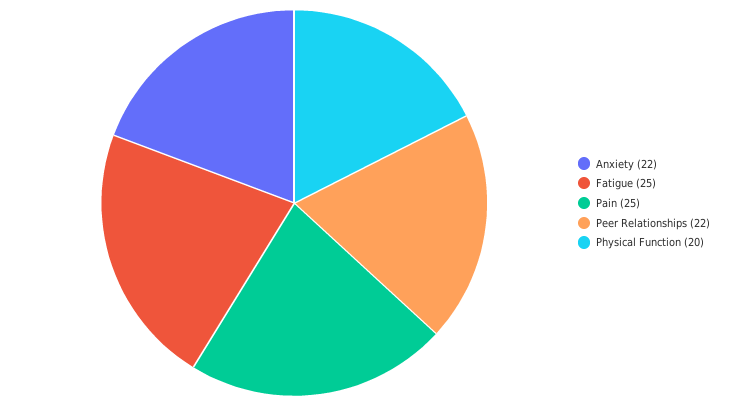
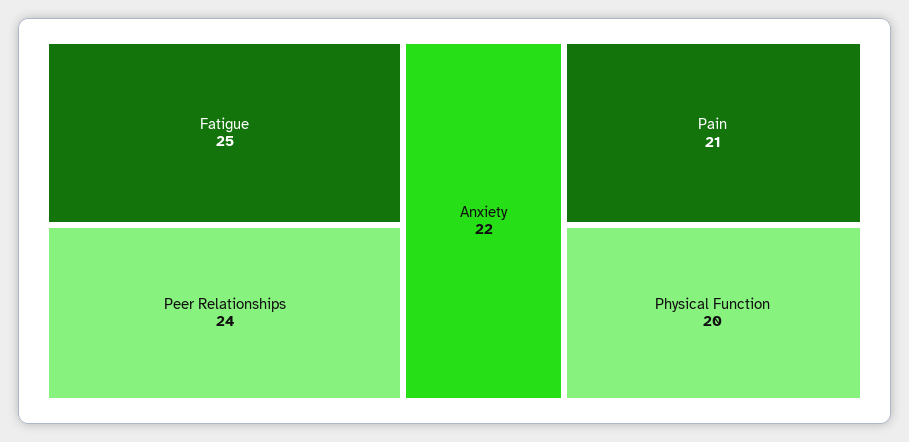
  {
    "Anxiety": 22,
    "Fatigue": 25,
-   "Pain": 25,
+   "Pain": 21,
-   "Peer Relationships": 22,
+   "Peer Relationships": 24,
    "Physical Function": 20
  }

